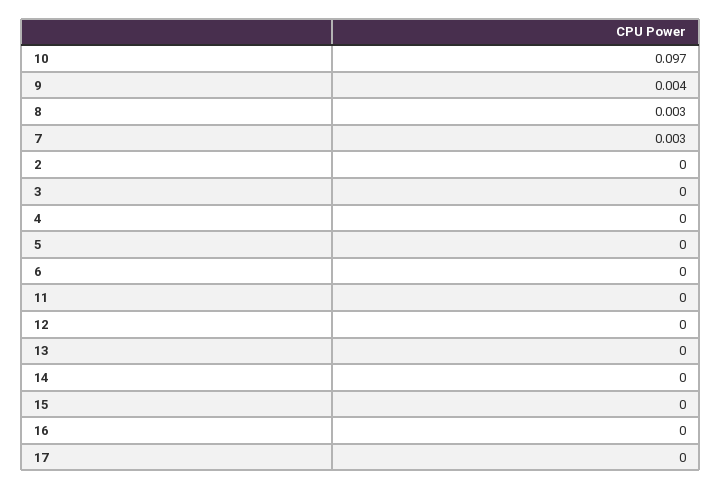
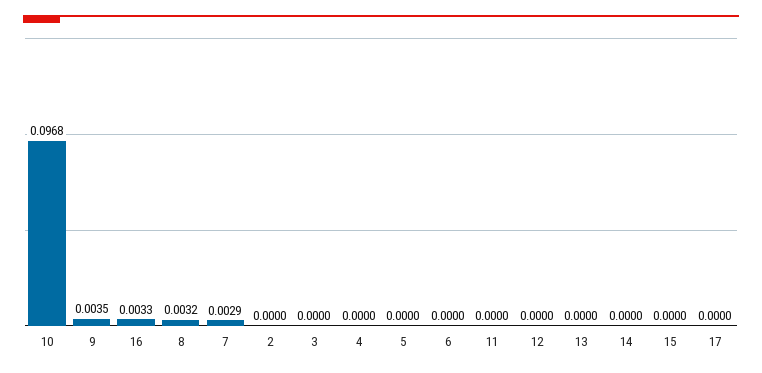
  {
    "10": 0.0968,
    "9": 0.0035,
    "8": 0.0032,
    "7": 0.0029,
    "2": 0,
    "3": 0,
    "4": 0,
    "5": 0,
    "6": 0,
    "11": 0,
    "12": 0,
    "13": 0,
    "14": 0,
    "15": 0,
-   "16": 0,
+   "16": 0.0033,
    "17": 0
  }

